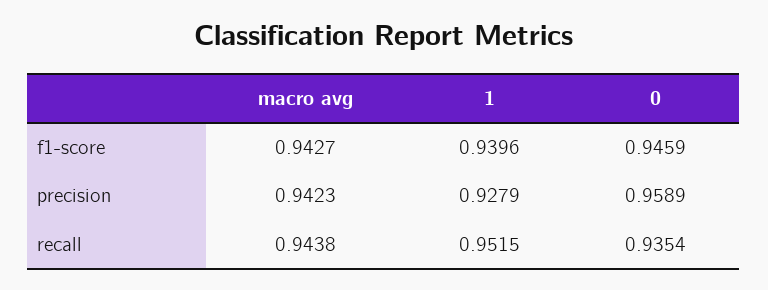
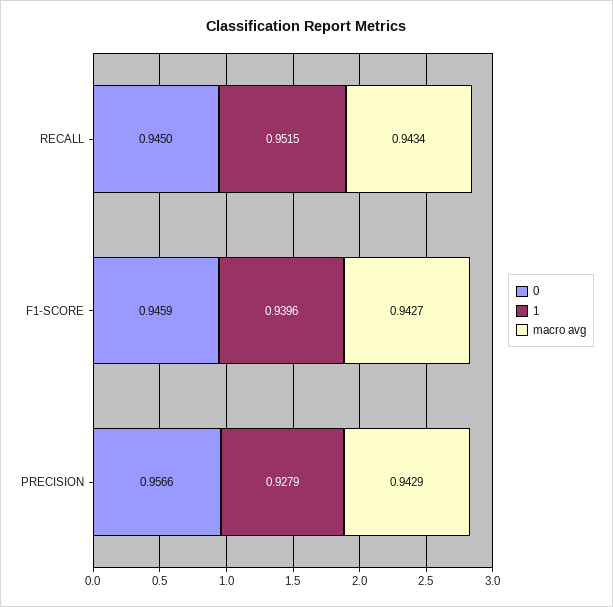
  {
    "macro avg": {
      "f1-score": 0.9427,
-     "precision": 0.9423,
+     "precision": 0.9429,
-     "recall": 0.9438
+     "recall": 0.9434
    },
    "1": {
      "f1-score": 0.9396,
      "precision": 0.9279,
      "recall": 0.9515
    },
    "0": {
      "f1-score": 0.9459,
-     "precision": 0.9589,
+     "precision": 0.9566,
-     "recall": 0.9354
+     "recall": 0.945
    }
  }

